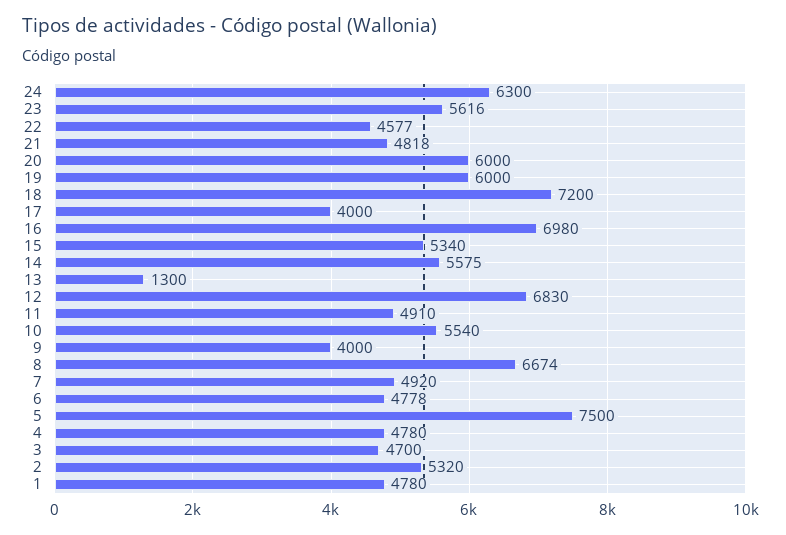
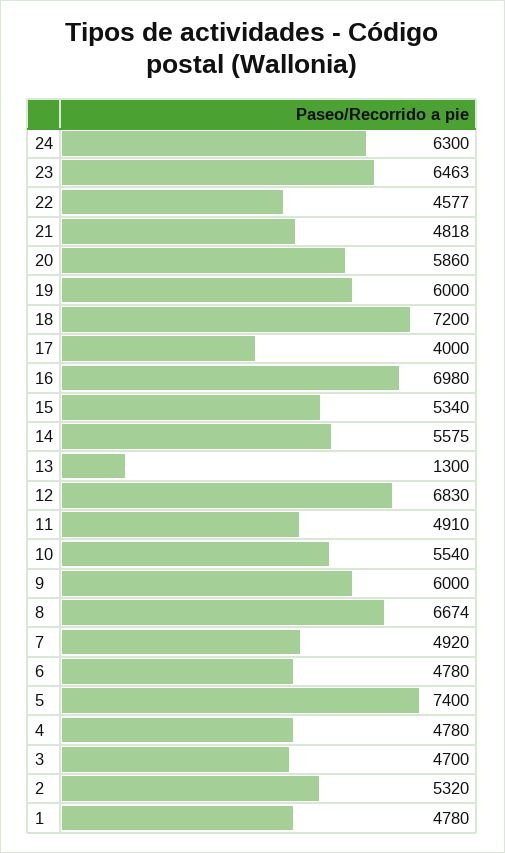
  {
    "24": 6300,
-   "23": 5616,
+   "23": 6463,
    "22": 4577,
    "21": 4818,
-   "20": 6000,
+   "20": 5860,
    "19": 6000,
    "18": 7200,
    "17": 4000,
    "16": 6980,
    "15": 5340,
    "14": 5575,
    "13": 1300,
    "12": 6830,
    "11": 4910,
    "10": 5540,
-   "9": 4000,
+   "9": 6000,
    "8": 6674,
    "7": 4920,
-   "6": 4778,
+   "6": 4780,
-   "5": 7500,
+   "5": 7400,
    "4": 4780,
    "3": 4700,
    "2": 5320,
    "1": 4780
  }

